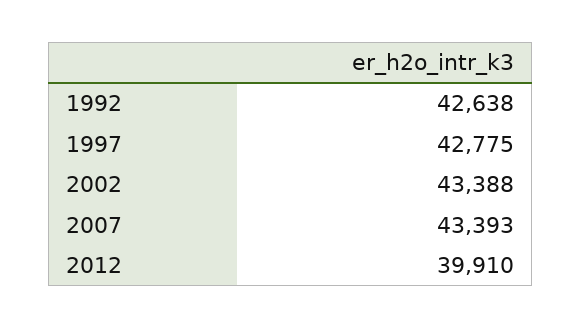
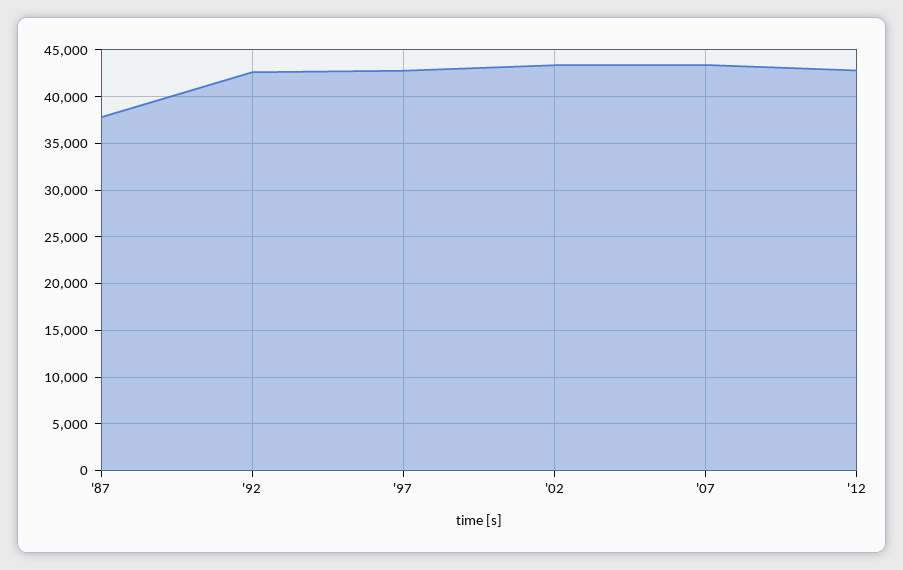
  {
    "1992": 42638,
    "1997": 42775,
    "2002": 43388,
    "2007": 43393,
-   "2012": 39910
+   "2012": 43000,
+   "'87": 38000
  }

